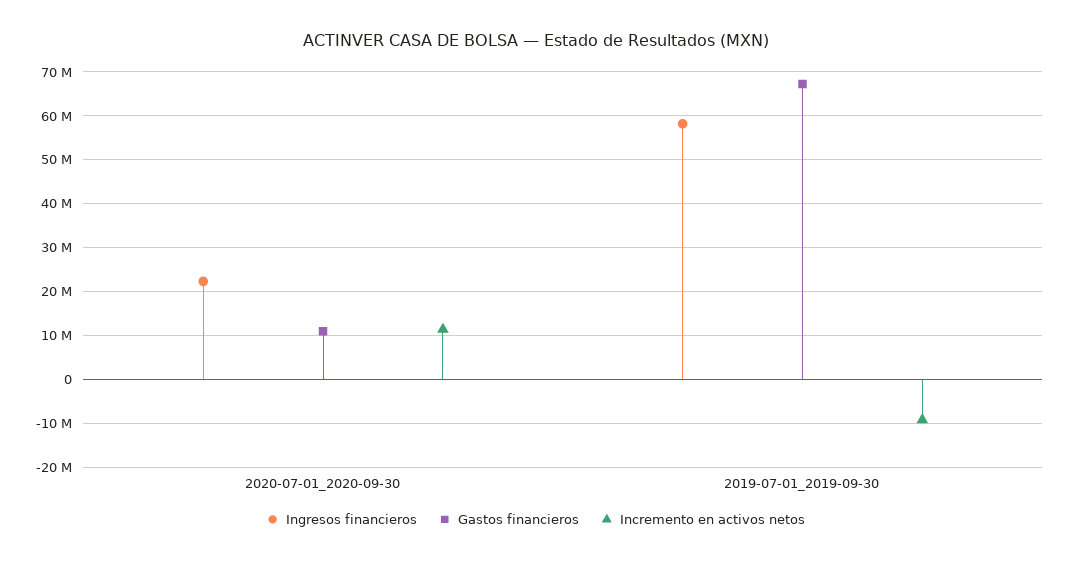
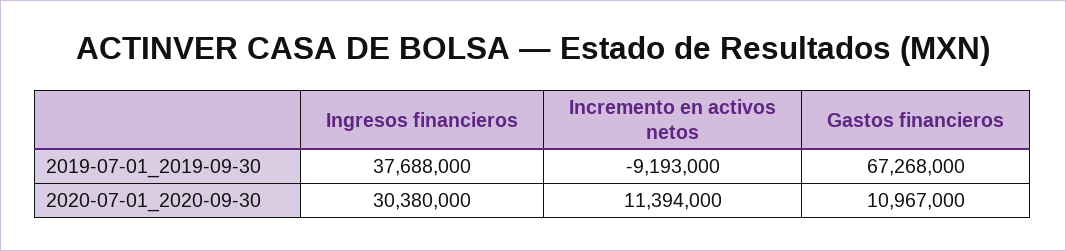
  {
    "Ingresos financieros": {
-     "2020-07-01_2020-09-30": 22000000,
+     "2020-07-01_2020-09-30": 30380000,
-     "2019-07-01_2019-09-30": 58000000
+     "2019-07-01_2019-09-30": 37688000
    },
    "Gastos financieros": {
      "2020-07-01_2020-09-30": 10967000,
      "2019-07-01_2019-09-30": 67268000
    },
    "Incremento en activos netos": {
      "2020-07-01_2020-09-30": 11394000,
      "2019-07-01_2019-09-30": -9193000
    }
  }

